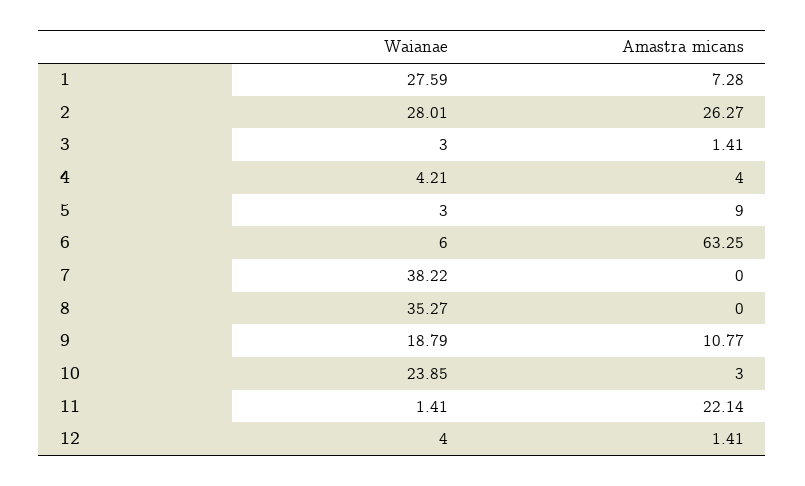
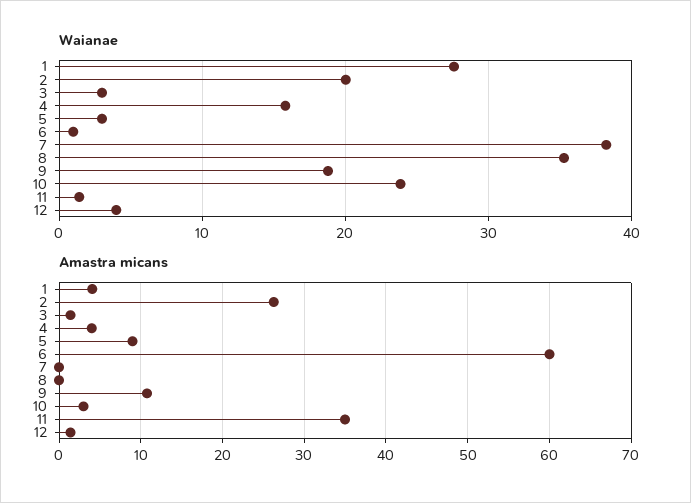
  {
    "Waianae": {
      "1": 27.59,
-     "2": 28.01,
+     "2": 20,
      "3": 3,
-     "4": 4.21,
+     "4": 16,
      "5": 3,
-     "6": 6,
+     "6": 1,
      "7": 38.22,
      "8": 35.27,
      "9": 18.79,
      "10": 23.85,
      "11": 1.41,
      "12": 4
    },
    "Amastra micans": {
-     "1": 7.28,
+     "1": 4,
      "2": 26.27,
      "3": 1.41,
      "4": 4,
      "5": 9,
-     "6": 63.25,
+     "6": 60,
      "7": 0,
      "8": 0,
      "9": 10.77,
      "10": 3,
-     "11": 22.14,
+     "11": 35,
      "12": 1.41
    }
  }

